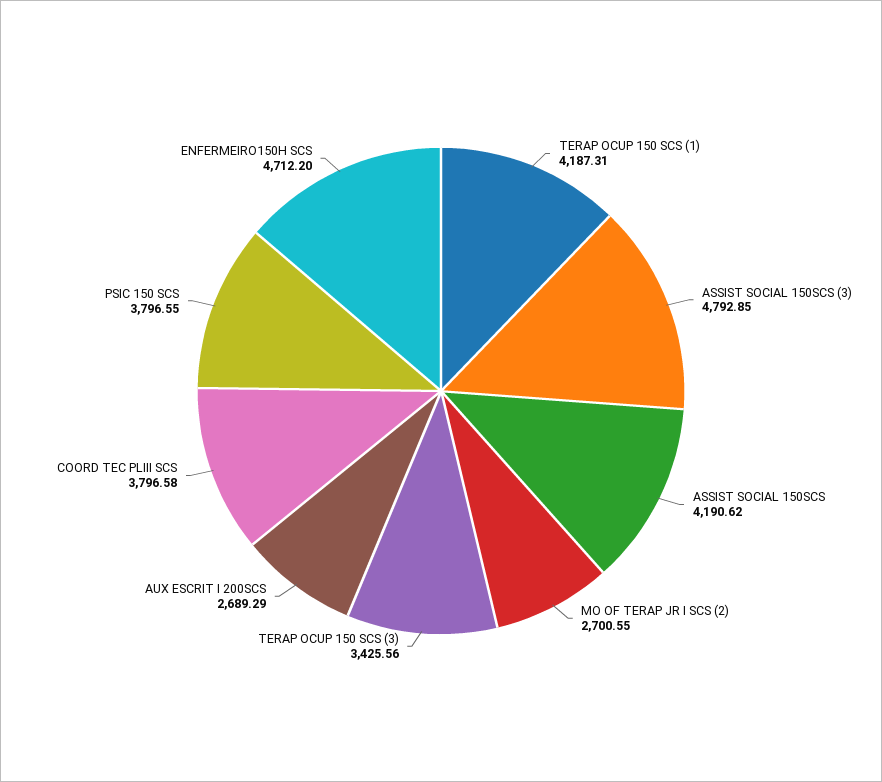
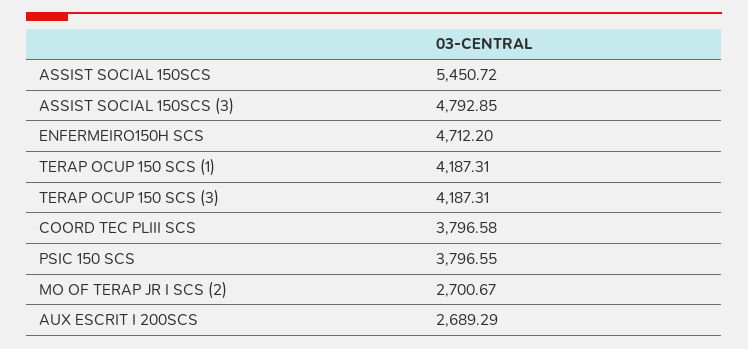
  {
    "TERAP OCUP 150 SCS (1)": 4187.31,
    "ASSIST SOCIAL 150SCS (3)": 4792.85,
-   "ASSIST SOCIAL 150SCS": 4190.62,
+   "ASSIST SOCIAL 150SCS": 5450.72,
-   "MO OF TERAP JR I SCS (2)": 2700.55,
+   "MO OF TERAP JR I SCS (2)": 2700.67,
-   "TERAP OCUP 150 SCS (3)": 3425.56,
+   "TERAP OCUP 150 SCS (3)": 4187.31,
    "AUX ESCRIT I 200SCS": 2689.29,
    "COORD TEC PLIII SCS": 3796.58,
    "PSIC 150 SCS": 3796.55,
    "ENFERMEIRO150H SCS": 4712.2
  }

